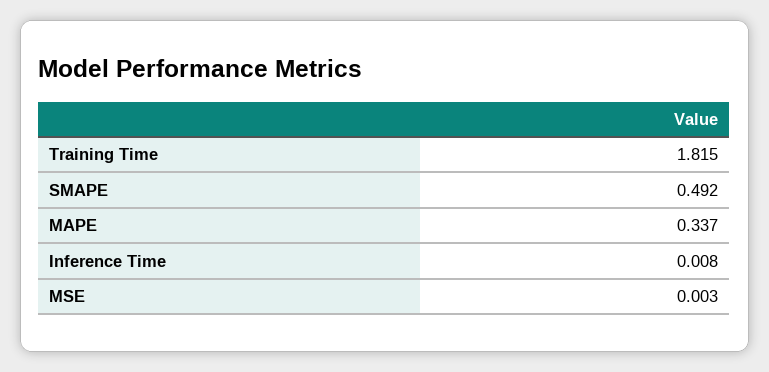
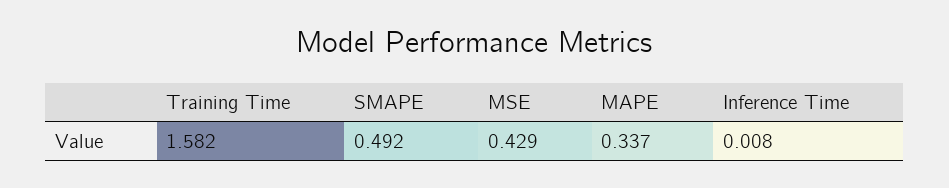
  {
-   "Training Time": 1.815,
+   "Training Time": 1.582,
    "SMAPE": 0.492,
    "MAPE": 0.337,
    "Inference Time": 0.008,
-   "MSE": 0.003
+   "MSE": 0.429
  }

